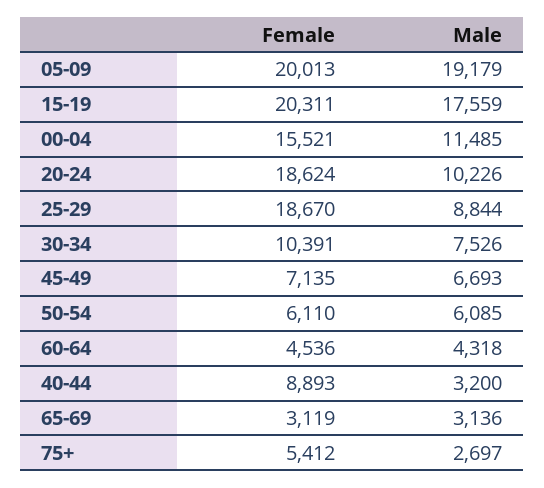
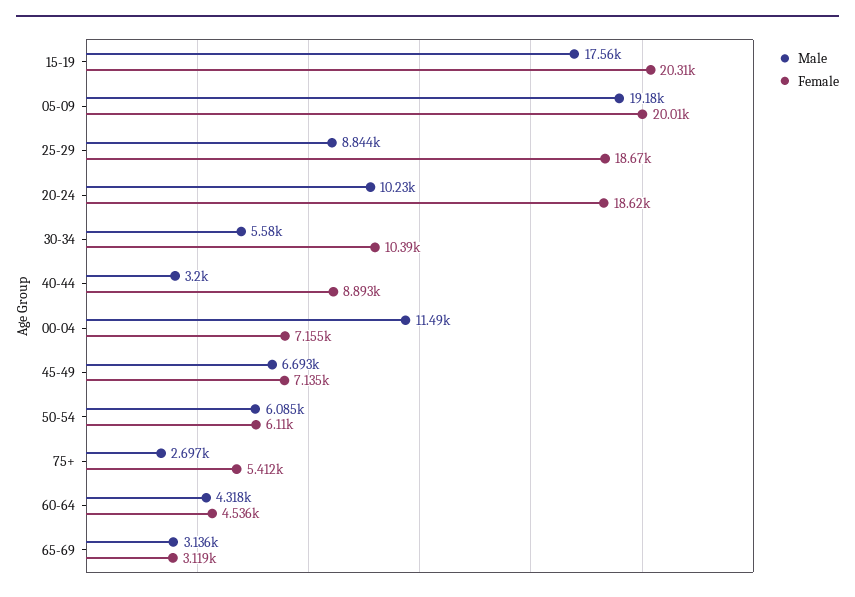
  {
    "Female": {
      "05-09": 20013,
      "15-19": 20311,
-     "00-04": 15521,
+     "00-04": 7155,
      "20-24": 18624,
      "25-29": 18670,
      "30-34": 10391,
      "45-49": 7135,
      "50-54": 6110,
      "60-64": 4536,
      "40-44": 8893,
      "65-69": 3119,
      "75+": 5412
    },
    "Male": {
      "05-09": 19179,
      "15-19": 17559,
      "00-04": 11485,
      "20-24": 10226,
      "25-29": 8844,
-     "30-34": 7526,
+     "30-34": 5580,
      "45-49": 6693,
      "50-54": 6085,
      "60-64": 4318,
      "40-44": 3200,
      "65-69": 3136,
      "75+": 2697
    }
  }

